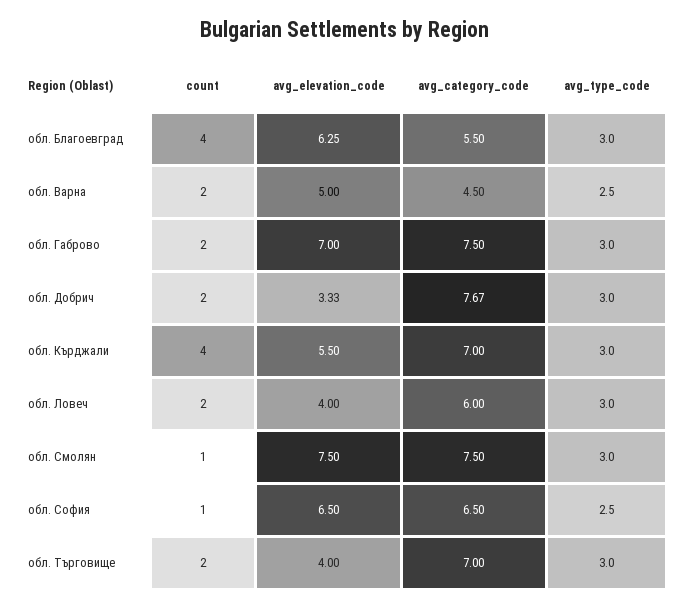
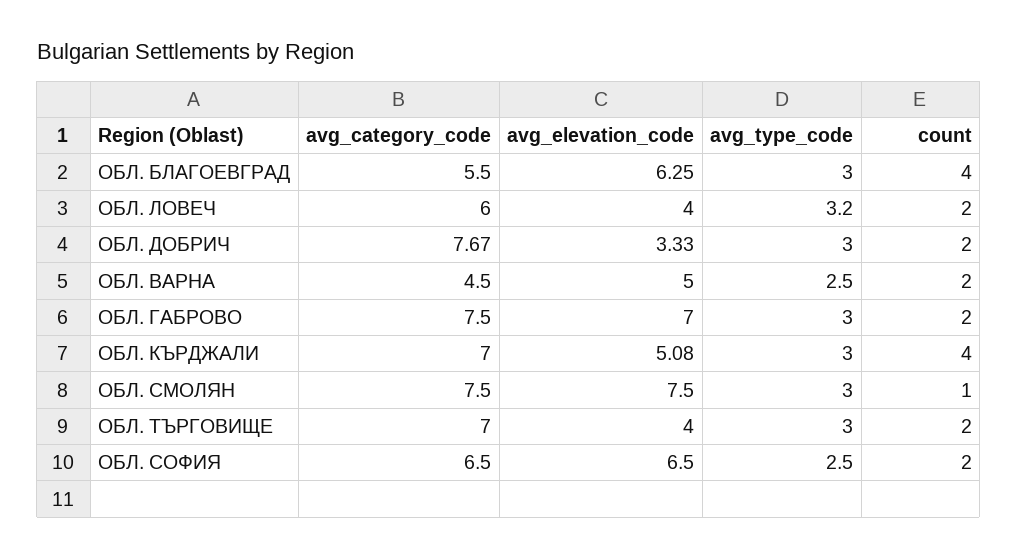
  {
    "count": {
      "обл. Благоевград": 4,
      "обл. Варна": 2,
      "обл. Габрово": 2,
      "обл. Добрич": 2,
      "обл. Кърджали": 4,
      "обл. Ловеч": 2,
      "обл. Смолян": 1,
-     "обл. София": 1,
+     "обл. София": 2,
      "обл. Търговище": 2
    },
    "avg_elevation_code": {
      "обл. Благоевград": 6.25,
      "обл. Варна": 5,
      "обл. Габрово": 7,
      "обл. Добрич": 3.33,
-     "обл. Кърджали": 5.5,
+     "обл. Кърджали": 5.08,
      "обл. Ловеч": 4,
      "обл. Смолян": 7.5,
      "обл. София": 6.5,
      "обл. Търговище": 4
    },
    "avg_category_code": {
      "обл. Благоевград": 5.5,
      "обл. Варна": 4.5,
      "обл. Габрово": 7.5,
      "обл. Добрич": 7.67,
      "обл. Кърджали": 7,
      "обл. Ловеч": 6,
      "обл. Смолян": 7.5,
      "обл. София": 6.5,
      "обл. Търговище": 7
    },
    "avg_type_code": {
      "обл. Благоевград": 3,
      "обл. Варна": 2.5,
      "обл. Габрово": 3,
      "обл. Добрич": 3,
      "обл. Кърджали": 3,
-     "обл. Ловеч": 3,
+     "обл. Ловеч": 3.2,
      "обл. Смолян": 3,
      "обл. София": 2.5,
      "обл. Търговище": 3
    }
  }

